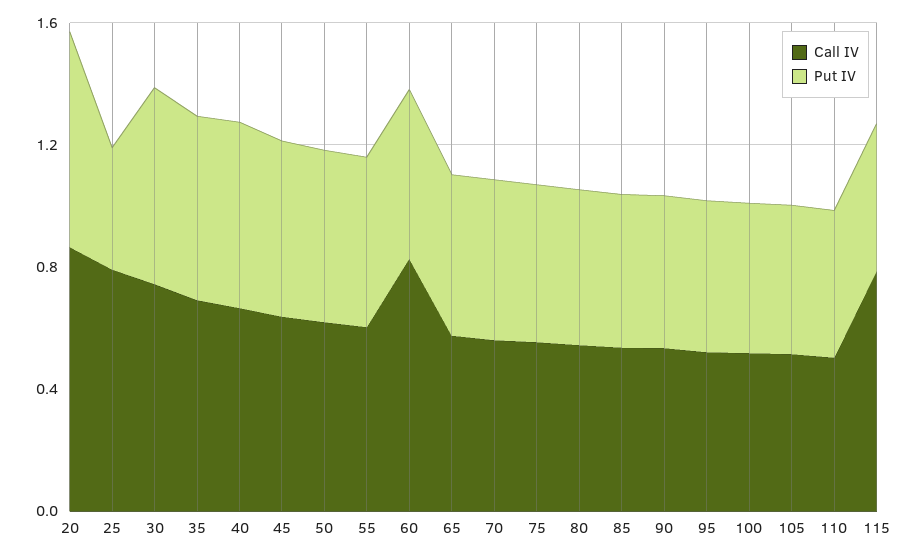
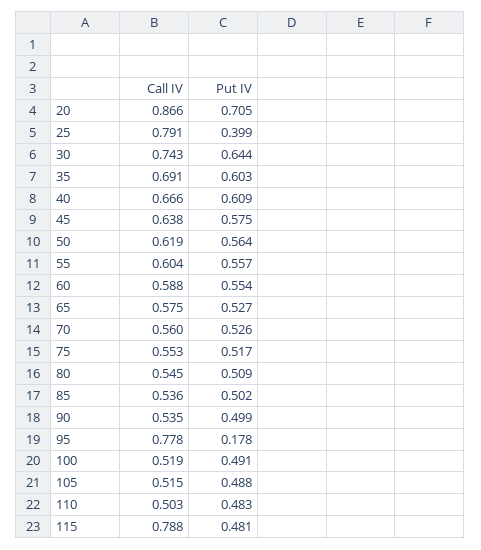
  {
    "Call IV": {
      "20": 0.866,
      "25": 0.791,
      "30": 0.743,
      "35": 0.691,
      "40": 0.666,
      "45": 0.638,
      "50": 0.619,
      "55": 0.604,
-     "60": 0.8,
+     "60": 0.588,
      "65": 0.575,
      "70": 0.56,
      "75": 0.553,
      "80": 0.545,
      "85": 0.536,
      "90": 0.535,
-     "95": 0.5,
+     "95": 0.778,
      "100": 0.519,
      "105": 0.515,
      "110": 0.503,
      "115": 0.788
    },
    "Put IV": {
      "20": 0.705,
      "25": 0.399,
      "30": 0.644,
      "35": 0.603,
      "40": 0.609,
      "45": 0.575,
      "50": 0.564,
      "55": 0.557,
      "60": 0.554,
      "65": 0.527,
      "70": 0.526,
      "75": 0.517,
      "80": 0.509,
      "85": 0.502,
      "90": 0.499,
-     "95": 0.5,
+     "95": 0.178,
      "100": 0.491,
      "105": 0.488,
      "110": 0.483,
      "115": 0.481
    }
  }

